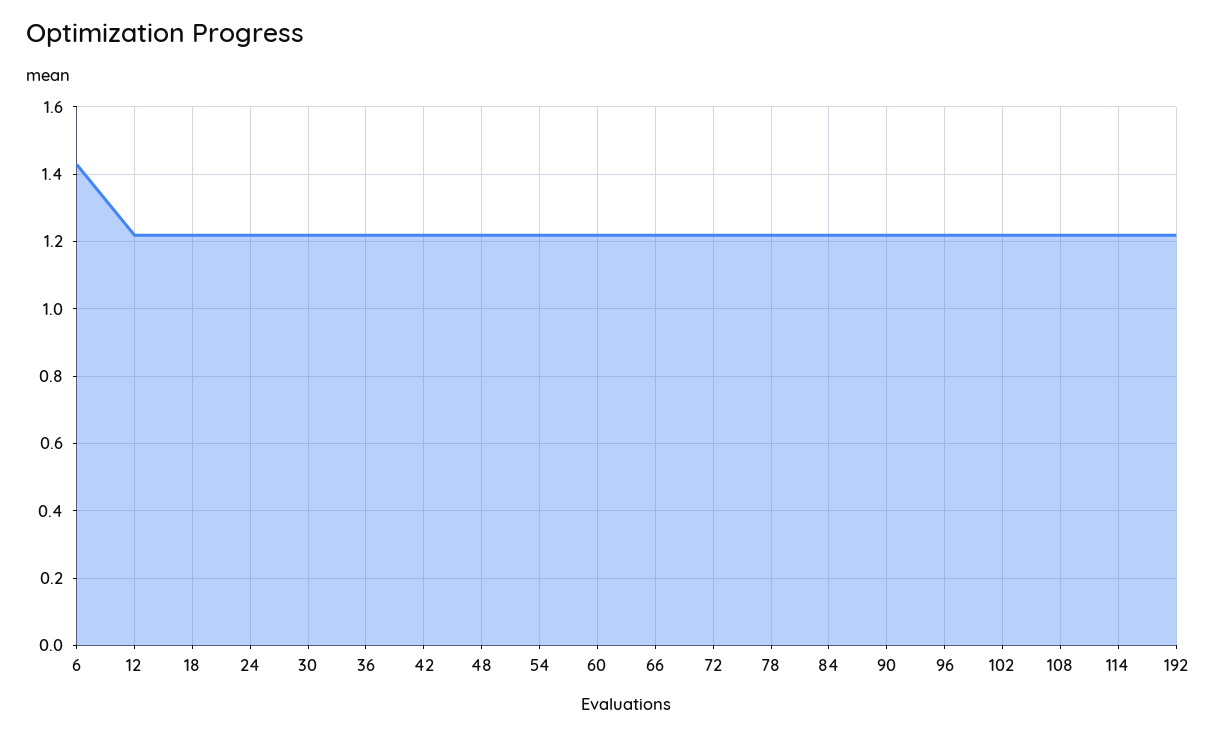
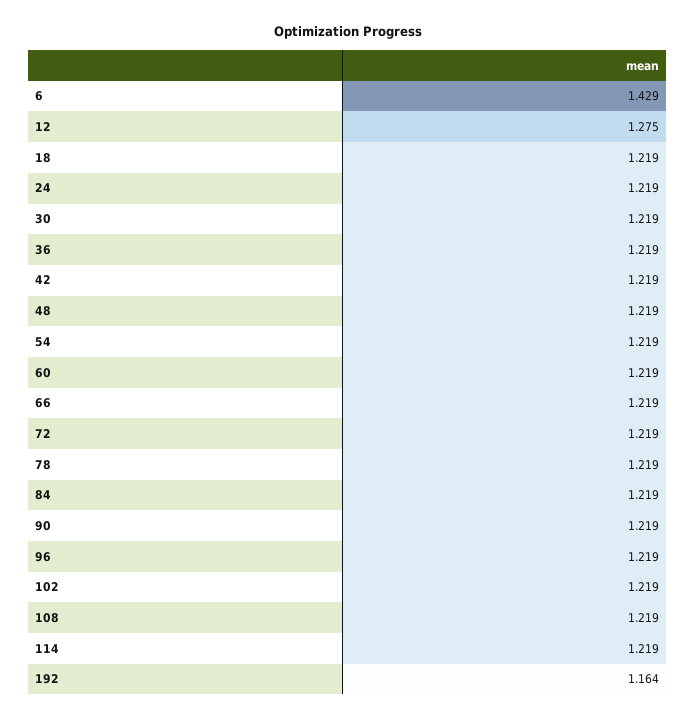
  {
    "6": 1.429,
-   "12": 1.22,
+   "12": 1.275,
    "18": 1.219,
    "24": 1.219,
    "30": 1.219,
    "36": 1.219,
    "42": 1.219,
    "48": 1.219,
    "54": 1.219,
    "60": 1.219,
    "66": 1.219,
    "72": 1.219,
    "78": 1.219,
    "84": 1.219,
    "90": 1.219,
    "96": 1.219,
    "102": 1.219,
    "108": 1.219,
    "114": 1.219,
-   "192": 1.22
+   "192": 1.164
  }

